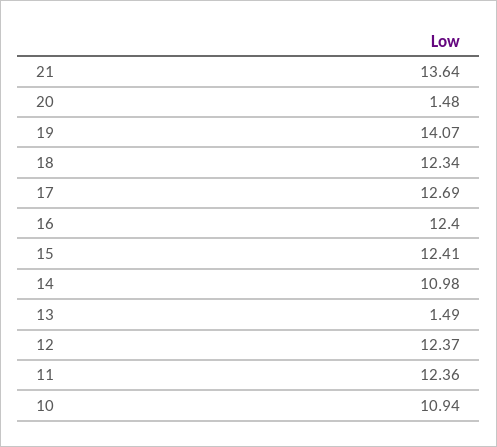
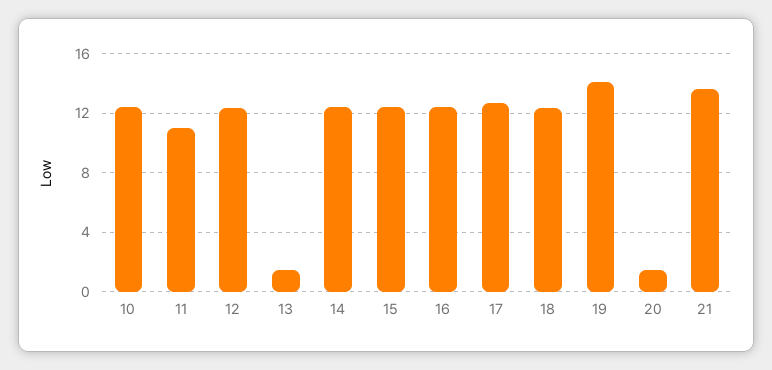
  {
    "21": 13.64,
    "20": 1.48,
    "19": 14.07,
    "18": 12.34,
    "17": 12.69,
    "16": 12.4,
    "15": 12.41,
-   "14": 10.98,
+   "14": 12.5,
    "13": 1.49,
    "12": 12.37,
-   "11": 12.36,
+   "11": 11,
-   "10": 10.94
+   "10": 12.5
  }

